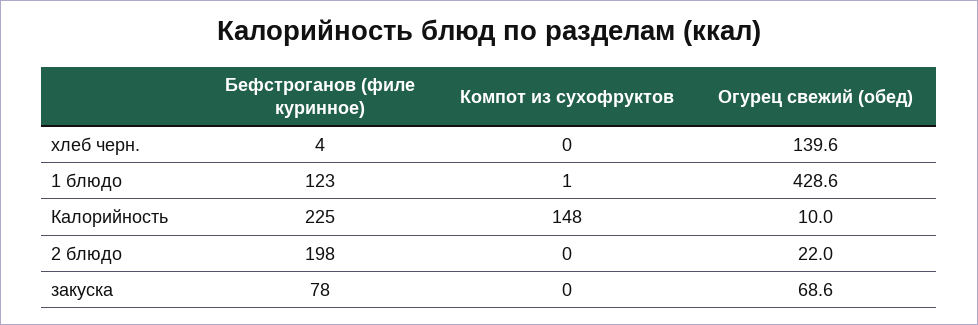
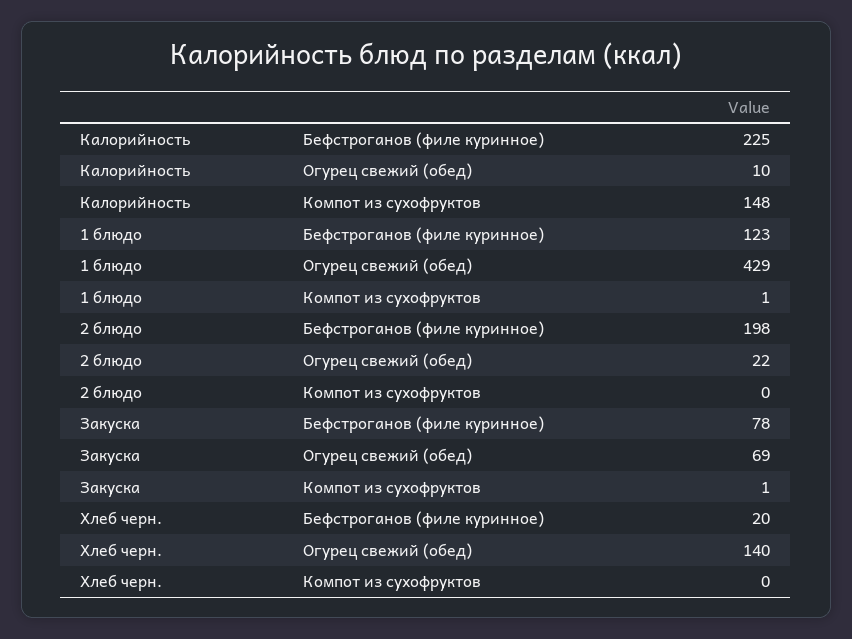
  {
    "Бефстроганов (филе куринное)": {
-     "хлеб черн.": 4,
+     "хлеб черн.": 20,
      "1 блюдо": 123,
      "Калорийность": 225,
      "2 блюдо": 198,
      "закуска": 78
    },
    "Компот из сухофруктов": {
      "хлеб черн.": 0,
      "1 блюдо": 1,
      "Калорийность": 148,
      "2 блюдо": 0,
-     "закуска": 0
+     "закуска": 1
    },
    "Огурец свежий (обед)": {
      "хлеб черн.": 139.6,
      "1 блюдо": 428.6,
      "Калорийность": 10,
      "2 блюдо": 22,
      "закуска": 68.6
    }
  }

